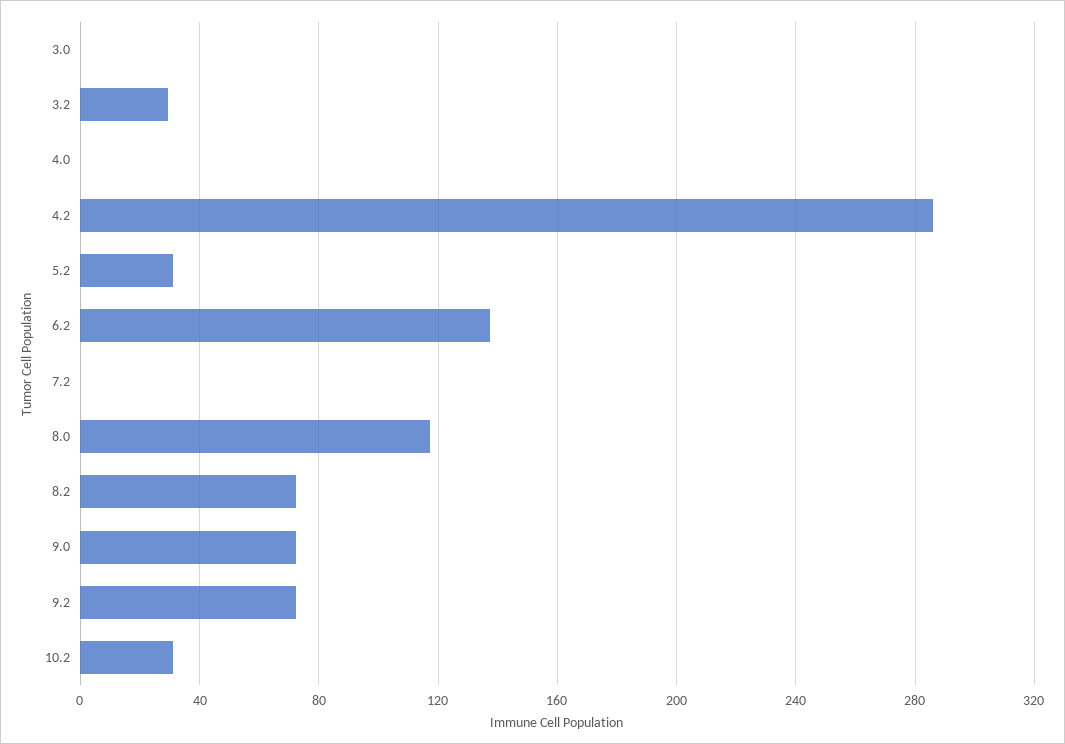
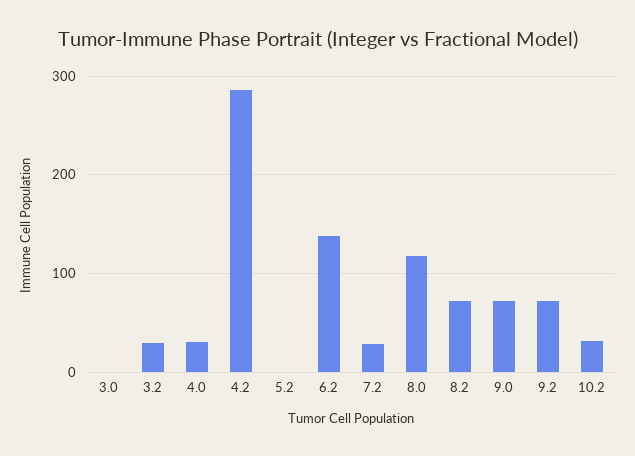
  {
    "3.0": 0,
    "3.2": 30,
-   "4.0": 0,
+   "4.0": 30,
    "4.2": 285,
-   "5.2": 30,
+   "5.2": 0,
    "6.2": 135,
-   "7.2": 0,
+   "7.2": 30,
    "8.0": 115,
    "8.2": 70,
    "9.0": 70,
    "9.2": 70,
    "10.2": 30
  }

